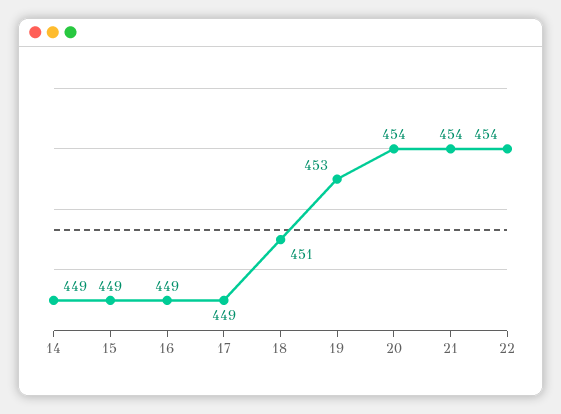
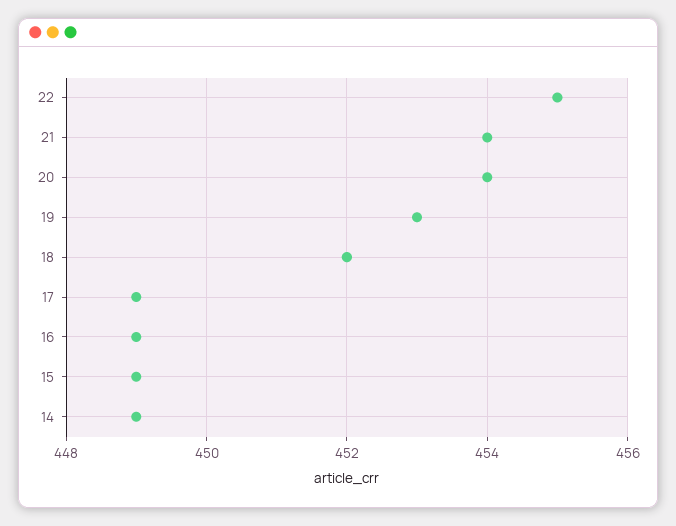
  {
    "14": 449,
    "15": 449,
    "16": 449,
    "17": 449,
-   "18": 451,
+   "18": 452,
    "19": 453,
    "20": 454,
    "21": 454,
-   "22": 454
+   "22": 455
  }

